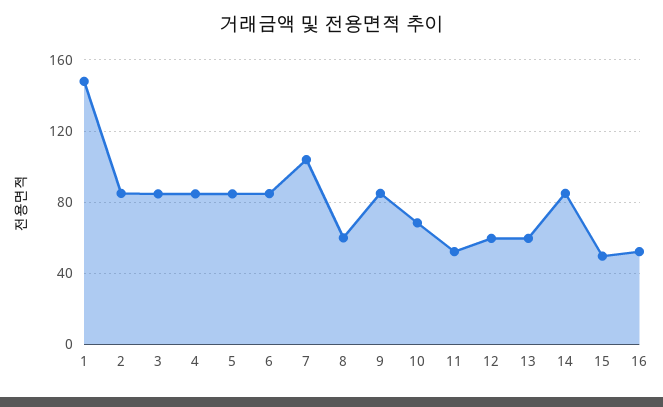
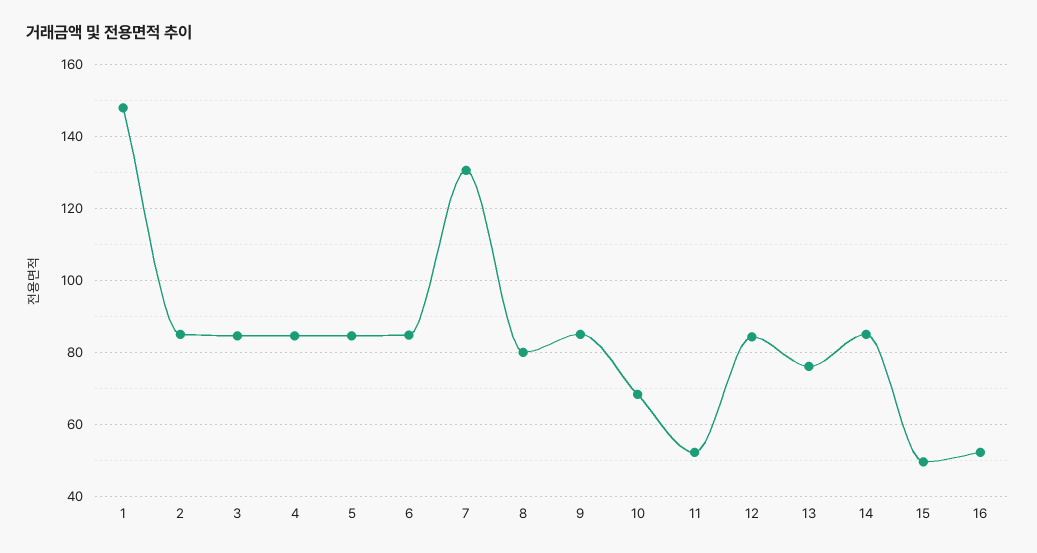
  {
    "1": 148,
    "2": 86,
    "3": 84,
    "4": 84,
    "5": 84,
    "6": 84,
-   "7": 105,
+   "7": 130,
-   "8": 60,
+   "8": 80,
    "9": 86,
    "10": 68,
    "11": 52,
-   "12": 60,
+   "12": 84,
-   "13": 60,
+   "13": 76,
    "14": 86,
    "15": 50,
    "16": 52
  }

